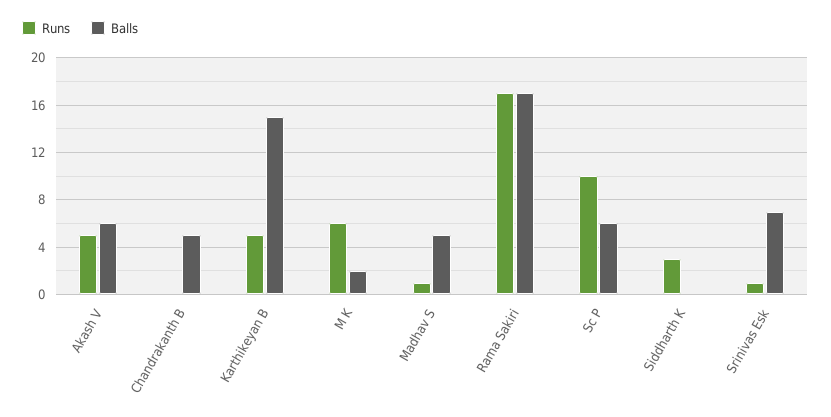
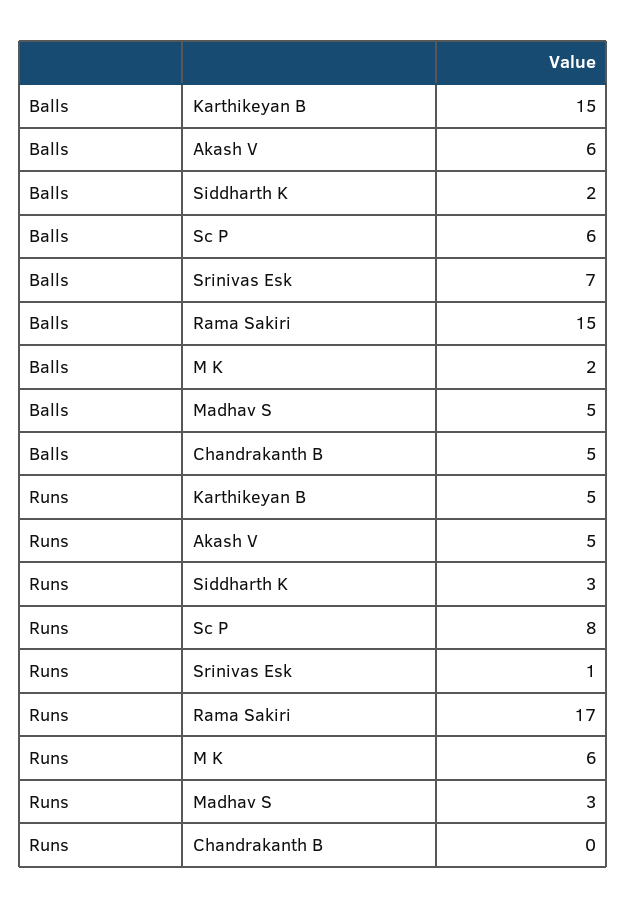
  {
    "Runs": {
      "Akash V": 5,
      "Chandrakanth B": 0,
      "Karthikeyan B": 5,
      "M K": 6,
-     "Madhav S": 1,
+     "Madhav S": 3,
      "Rama Sakiri": 17,
-     "Sc P": 10,
+     "Sc P": 8,
      "Siddharth K": 3,
      "Srinivas Esk": 1
    },
    "Balls": {
      "Akash V": 6,
      "Chandrakanth B": 5,
      "Karthikeyan B": 15,
      "M K": 2,
      "Madhav S": 5,
-     "Rama Sakiri": 17,
+     "Rama Sakiri": 15,
      "Sc P": 6,
-     "Siddharth K": 0,
+     "Siddharth K": 2,
      "Srinivas Esk": 7
    }
  }

